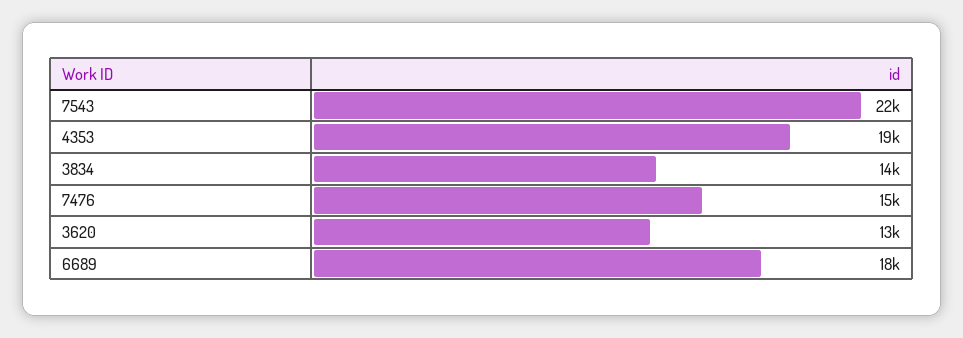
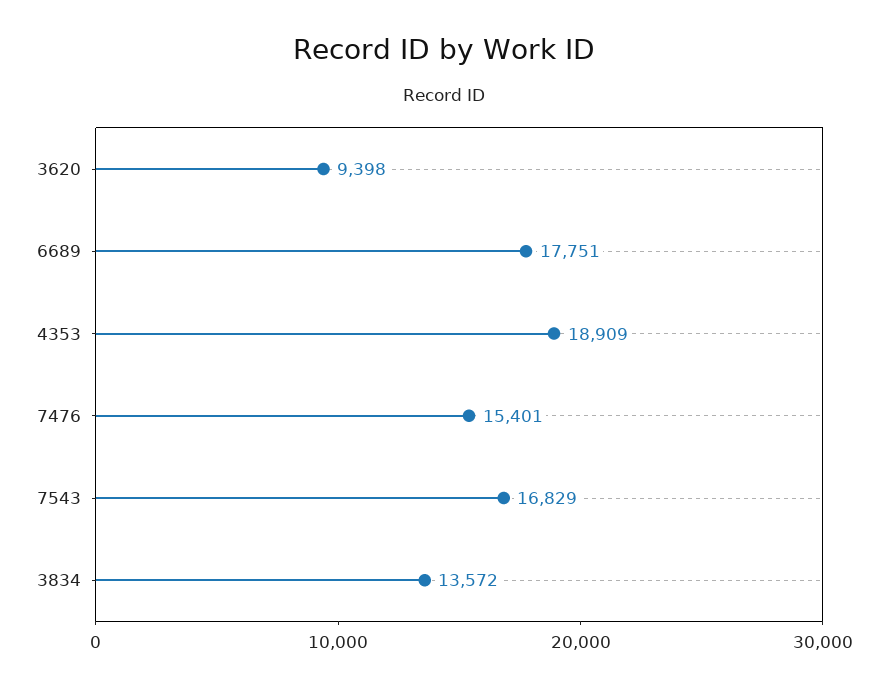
  {
-   "7543": 22000,
+   "7543": 16829,
    "4353": 18909,
    "3834": 13572,
    "7476": 15401,
-   "3620": 13000,
+   "3620": 9398,
    "6689": 17751
  }

